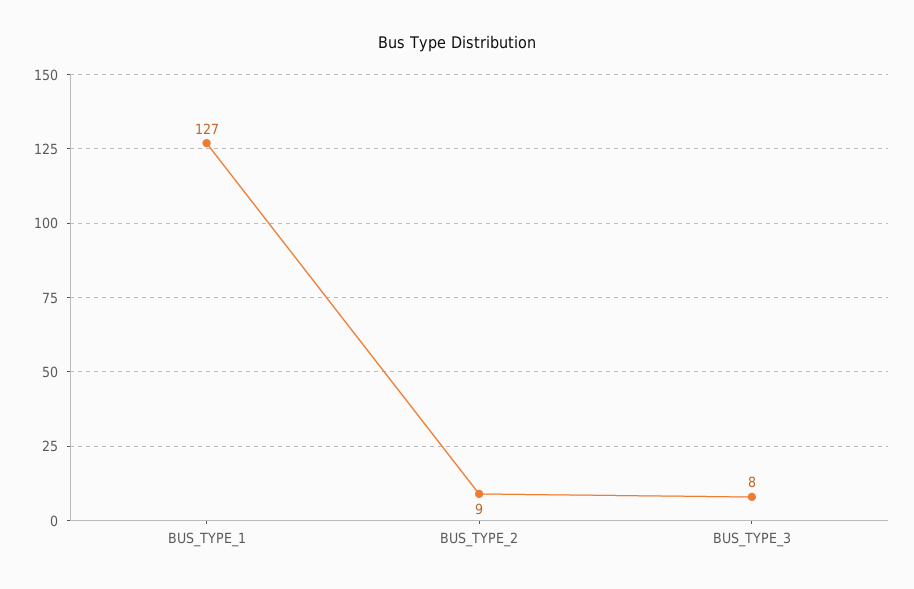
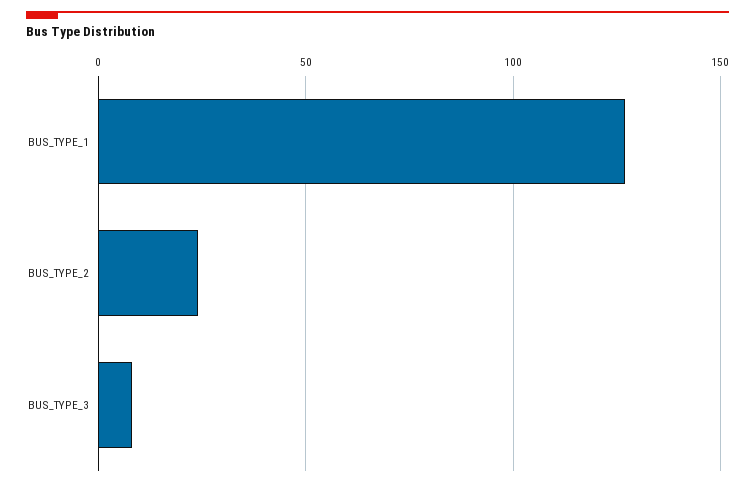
  {
    "BUS_TYPE_1": 127,
-   "BUS_TYPE_2": 9,
+   "BUS_TYPE_2": 25,
    "BUS_TYPE_3": 8
  }

